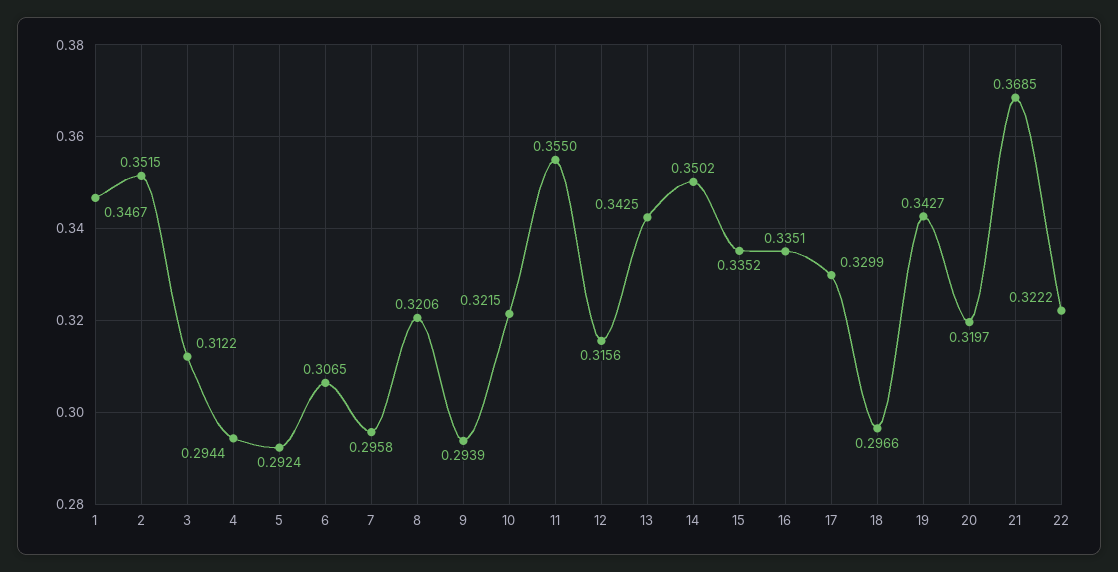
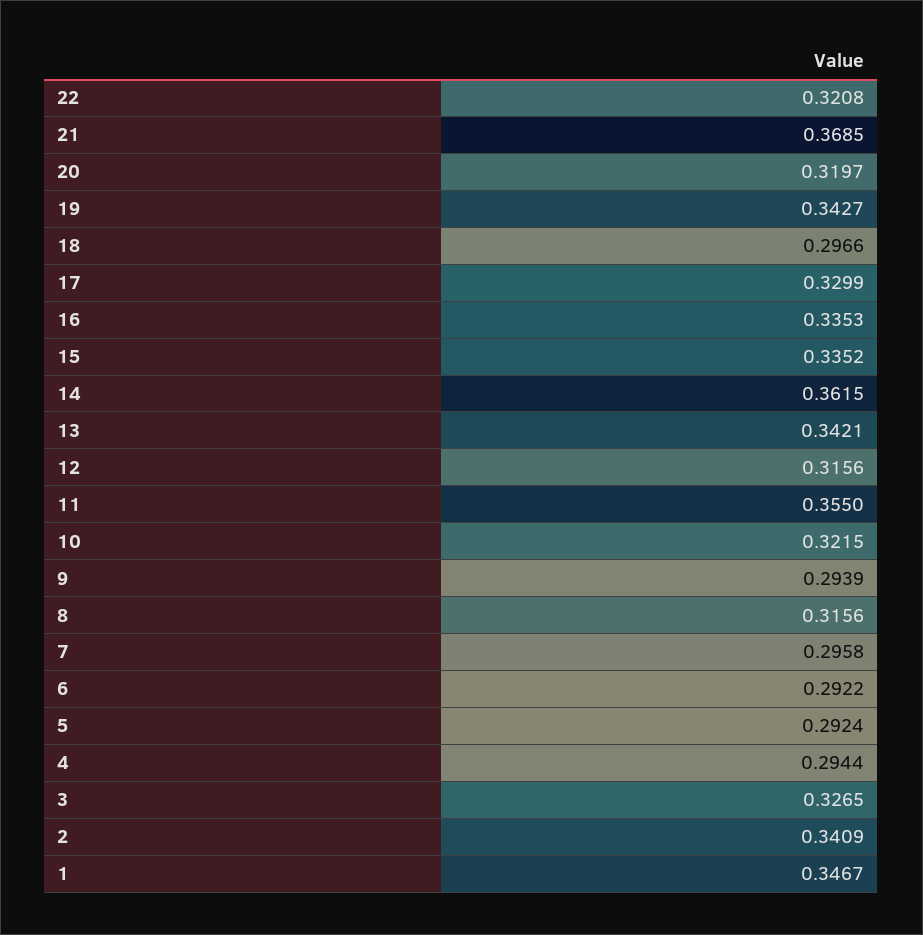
  {
    "1": 0.3467,
-   "2": 0.3515,
+   "2": 0.3409,
-   "3": 0.3122,
+   "3": 0.3265,
    "4": 0.2944,
    "5": 0.2924,
-   "6": 0.3065,
+   "6": 0.2922,
    "7": 0.2958,
-   "8": 0.3206,
+   "8": 0.3156,
    "9": 0.2939,
    "10": 0.3215,
    "11": 0.355,
    "12": 0.3156,
-   "13": 0.3425,
+   "13": 0.3421,
-   "14": 0.3502,
+   "14": 0.3615,
    "15": 0.3352,
-   "16": 0.3351,
+   "16": 0.3353,
    "17": 0.3299,
    "18": 0.2966,
    "19": 0.3427,
    "20": 0.3197,
    "21": 0.3685,
-   "22": 0.3222
+   "22": 0.3208
  }

